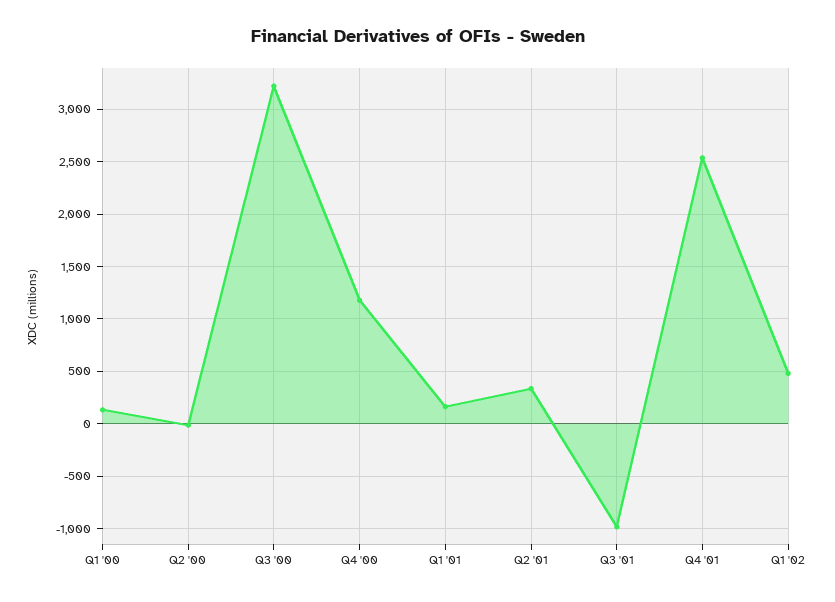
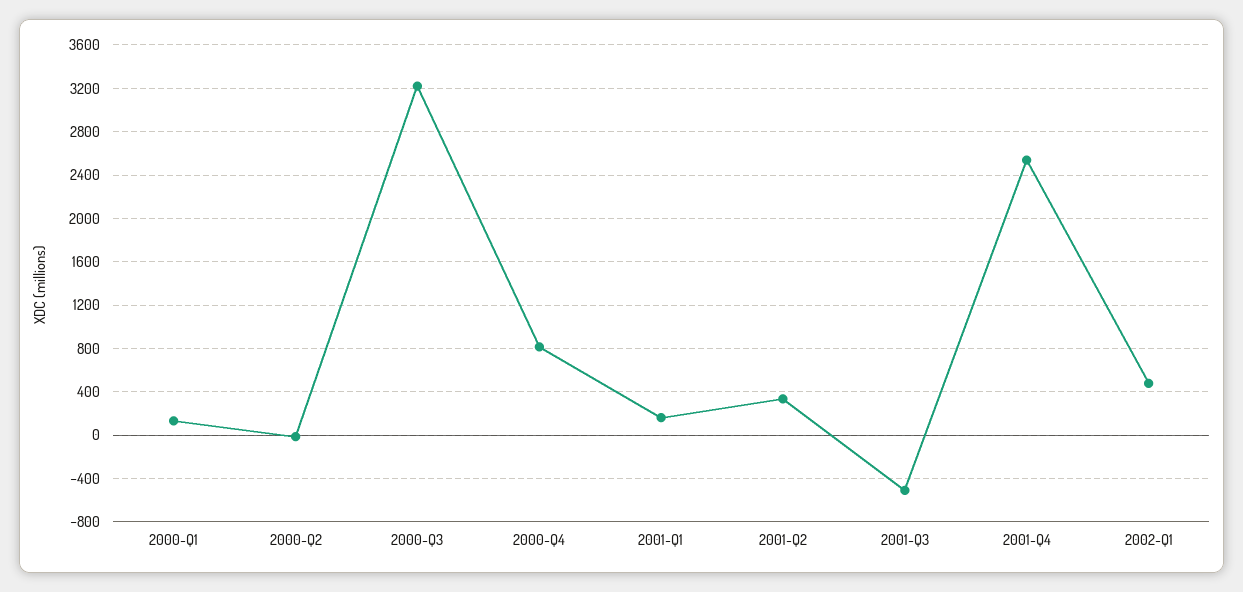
  {
    "Q1 '00": 100,
    "Q2 '00": 0,
    "Q3 '00": 3200,
-   "Q4 '00": 1200,
+   "Q4 '00": 800,
    "Q1 '01": 200,
    "Q2 '01": 300,
-   "Q3 '01": -1000,
+   "Q3 '01": -500,
    "Q4 '01": 2500,
    "Q1 '02": 500
  }

